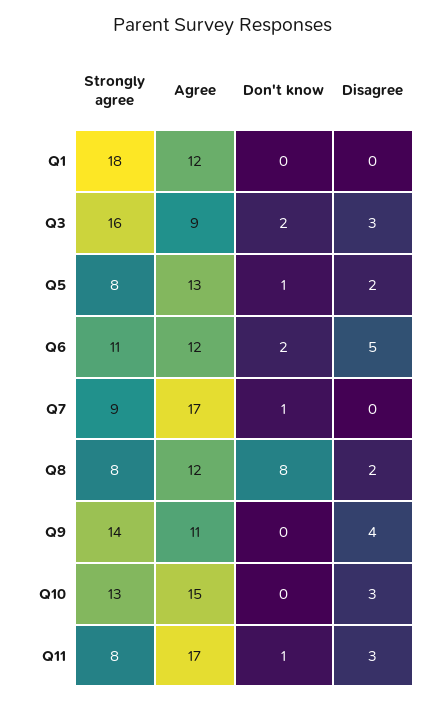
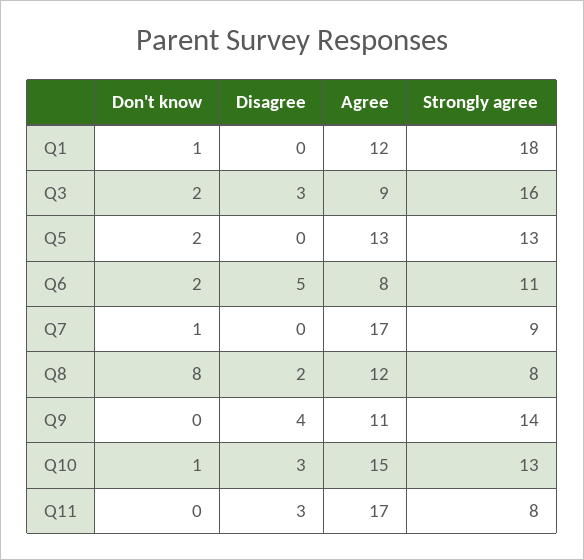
  {
    "Strongly agree": {
      "Q1": 18,
      "Q3": 16,
-     "Q5": 8,
+     "Q5": 13,
      "Q6": 11,
      "Q7": 9,
      "Q8": 8,
      "Q9": 14,
      "Q10": 13,
      "Q11": 8
    },
    "Agree": {
      "Q1": 12,
      "Q3": 9,
      "Q5": 13,
-     "Q6": 12,
+     "Q6": 8,
      "Q7": 17,
      "Q8": 12,
      "Q9": 11,
      "Q10": 15,
      "Q11": 17
    },
    "Don't know": {
-     "Q1": 0,
+     "Q1": 1,
      "Q3": 2,
-     "Q5": 1,
+     "Q5": 2,
      "Q6": 2,
      "Q7": 1,
      "Q8": 8,
      "Q9": 0,
-     "Q10": 0,
+     "Q10": 1,
-     "Q11": 1
+     "Q11": 0
    },
    "Disagree": {
      "Q1": 0,
      "Q3": 3,
-     "Q5": 2,
+     "Q5": 0,
      "Q6": 5,
      "Q7": 0,
      "Q8": 2,
      "Q9": 4,
      "Q10": 3,
      "Q11": 3
    }
  }

